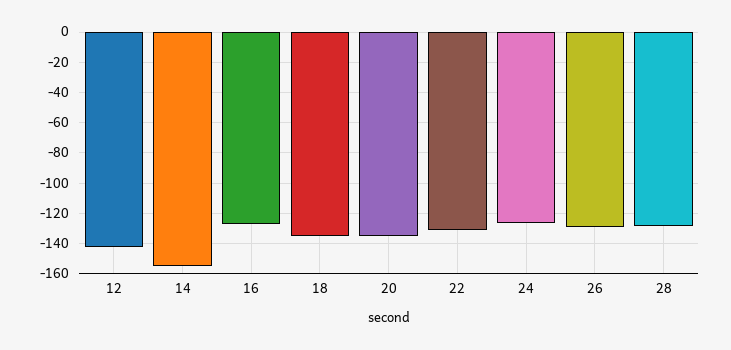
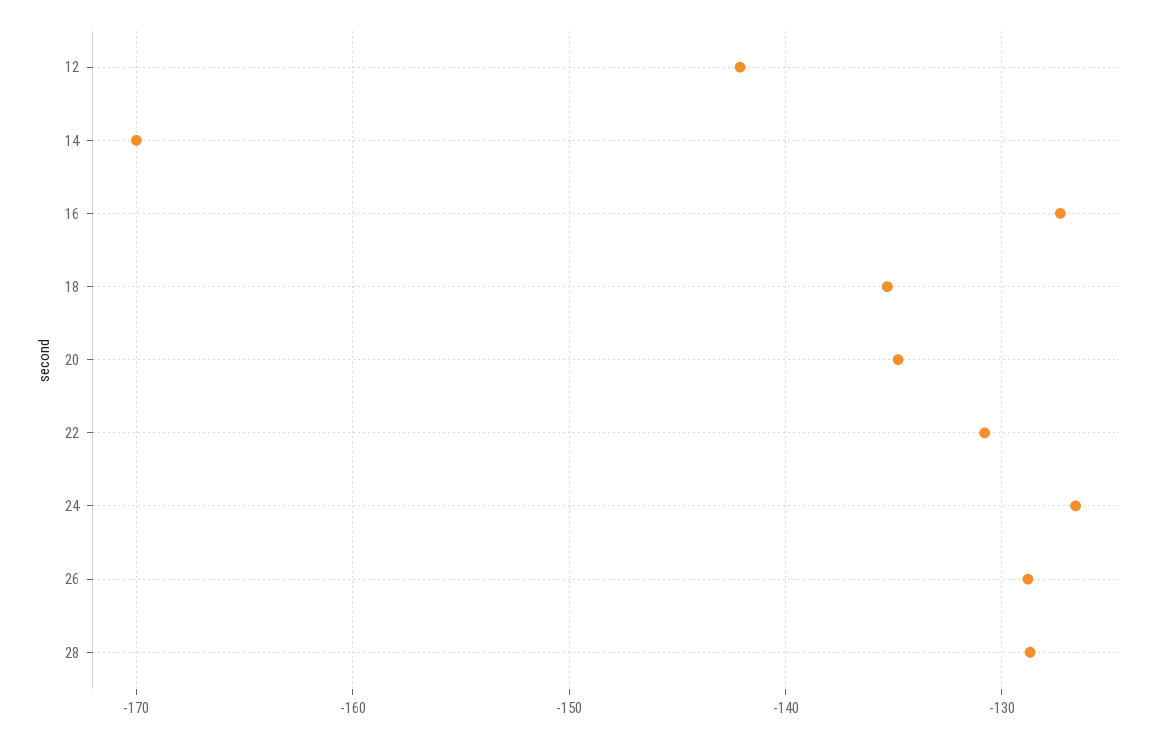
  {
    "12": -142,
-   "14": -155,
+   "14": -170,
    "16": -127,
    "18": -135,
    "20": -135,
    "22": -131,
    "24": -127,
    "26": -129,
    "28": -129
  }

